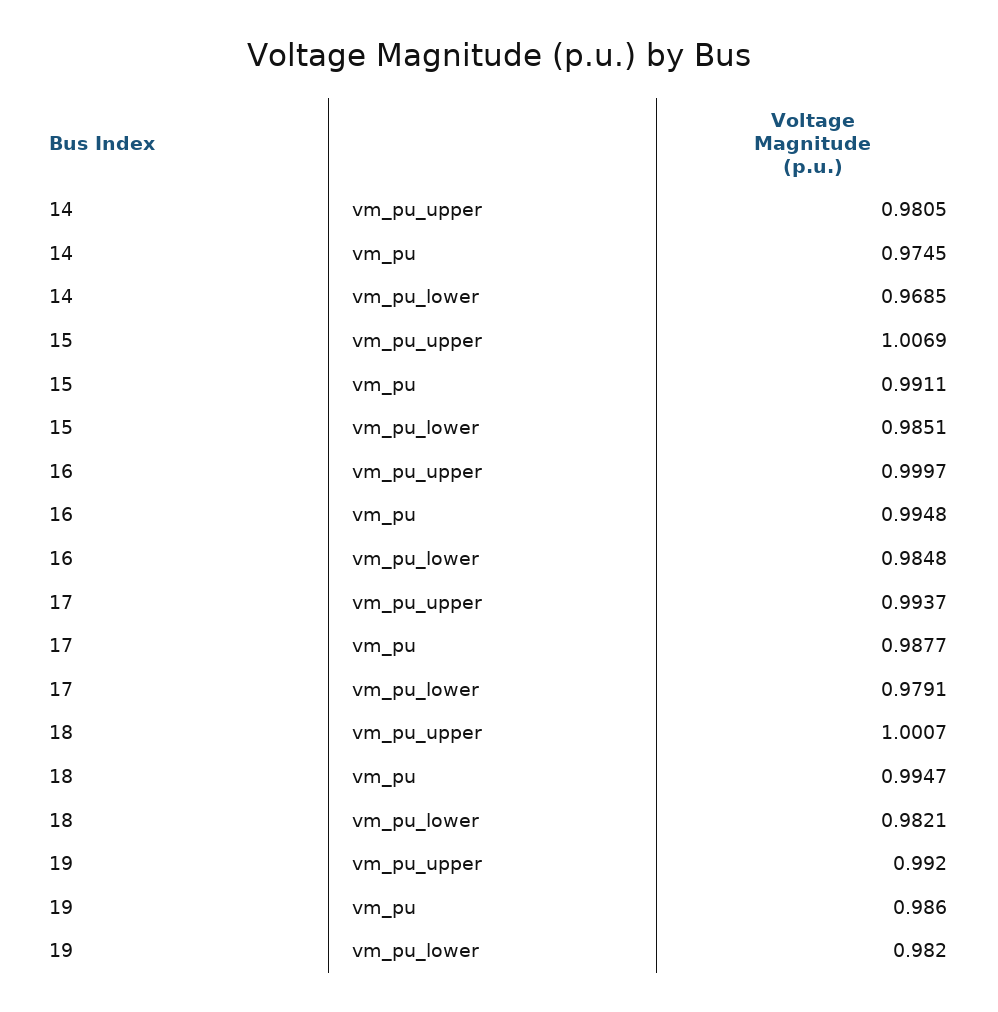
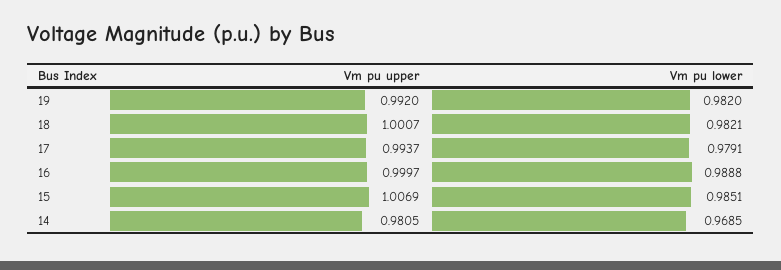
  {
    "14": {
      "vm_pu_upper": 0.9805,
-     "vm_pu": 0.9745,
      "vm_pu_lower": 0.9685
    },
    "15": {
      "vm_pu_upper": 1.0069,
-     "vm_pu": 0.9911,
      "vm_pu_lower": 0.9851
    },
    "16": {
      "vm_pu_upper": 0.9997,
-     "vm_pu": 0.9948,
-     "vm_pu_lower": 0.9848
+     "vm_pu_lower": 0.9888
    },
    "17": {
      "vm_pu_upper": 0.9937,
-     "vm_pu": 0.9877,
      "vm_pu_lower": 0.9791
    },
    "18": {
      "vm_pu_upper": 1.0007,
-     "vm_pu": 0.9947,
      "vm_pu_lower": 0.9821
    },
    "19": {
      "vm_pu_upper": 0.992,
-     "vm_pu": 0.986,
      "vm_pu_lower": 0.982
    }
  }

